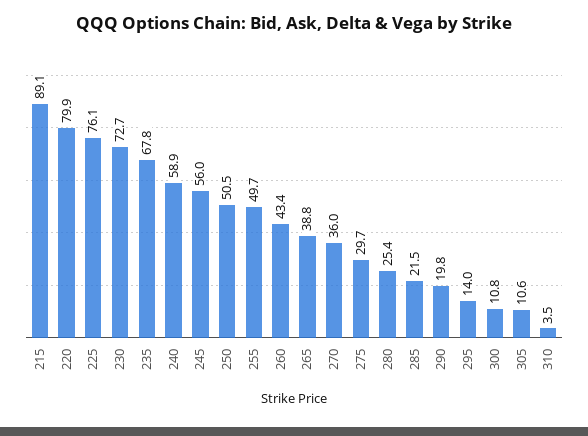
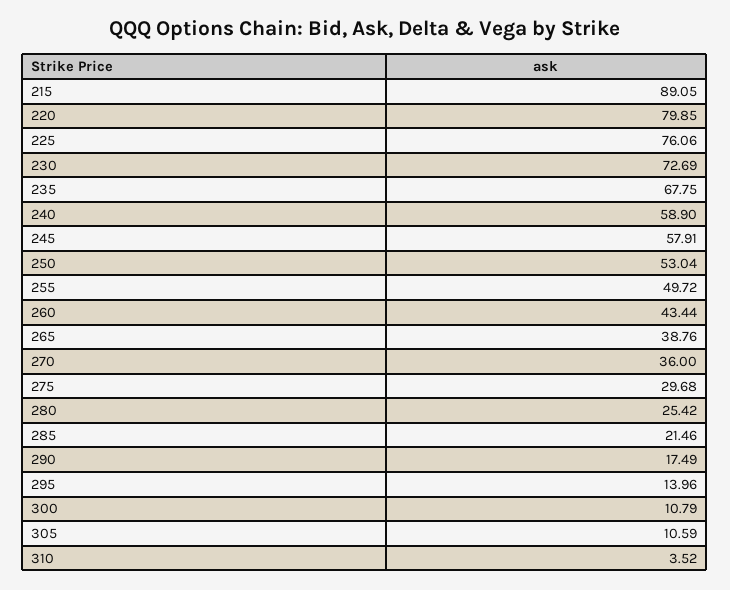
  {
    "215": 89.05,
    "220": 79.85,
    "225": 76.06,
    "230": 72.69,
    "235": 67.75,
    "240": 58.9,
-   "245": 56,
+   "245": 57.91,
-   "250": 50.5,
+   "250": 53.04,
    "255": 49.72,
    "260": 43.44,
    "265": 38.76,
    "270": 36,
    "275": 29.68,
    "280": 25.42,
    "285": 21.46,
-   "290": 19.8,
+   "290": 17.49,
    "295": 13.96,
    "300": 10.79,
    "305": 10.59,
    "310": 3.52
  }

